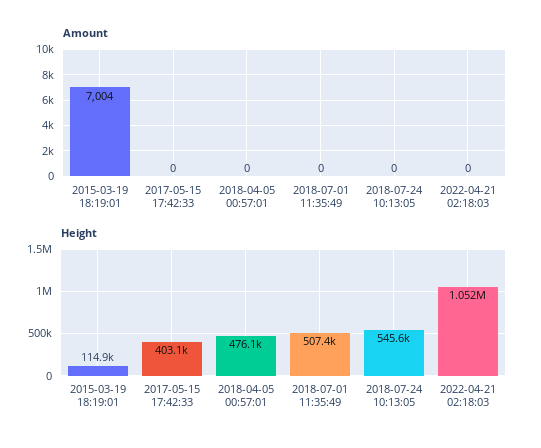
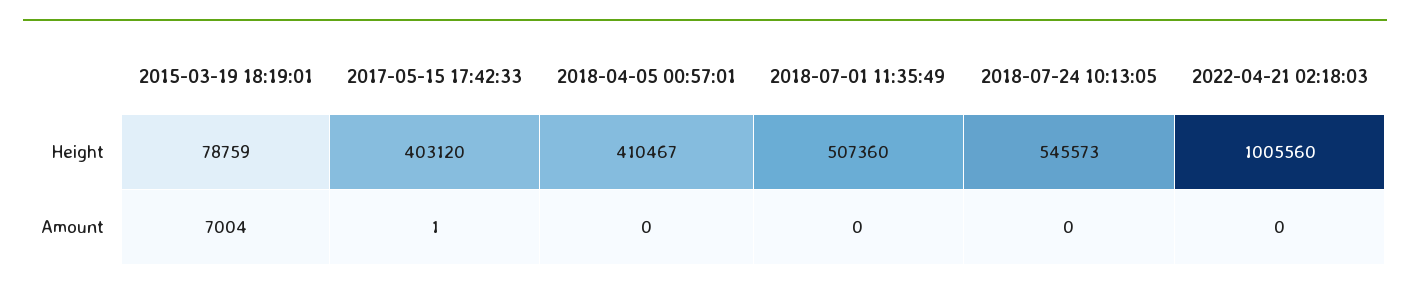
  {
    "Amount": {
      "2015-03-19 18:19:01": 7004,
-     "2017-05-15 17:42:33": 0,
+     "2017-05-15 17:42:33": 1,
      "2018-04-05 00:57:01": 0,
      "2018-07-01 11:35:49": 0,
      "2018-07-24 10:13:05": 0,
      "2022-04-21 02:18:03": 0
    },
    "Height": {
-     "2015-03-19 18:19:01": 114900,
+     "2015-03-19 18:19:01": 78759,
      "2017-05-15 17:42:33": 403120,
-     "2018-04-05 00:57:01": 476100,
+     "2018-04-05 00:57:01": 410467,
      "2018-07-01 11:35:49": 507360,
      "2018-07-24 10:13:05": 545573,
-     "2022-04-21 02:18:03": 1052000
+     "2022-04-21 02:18:03": 1005560
    }
  }

